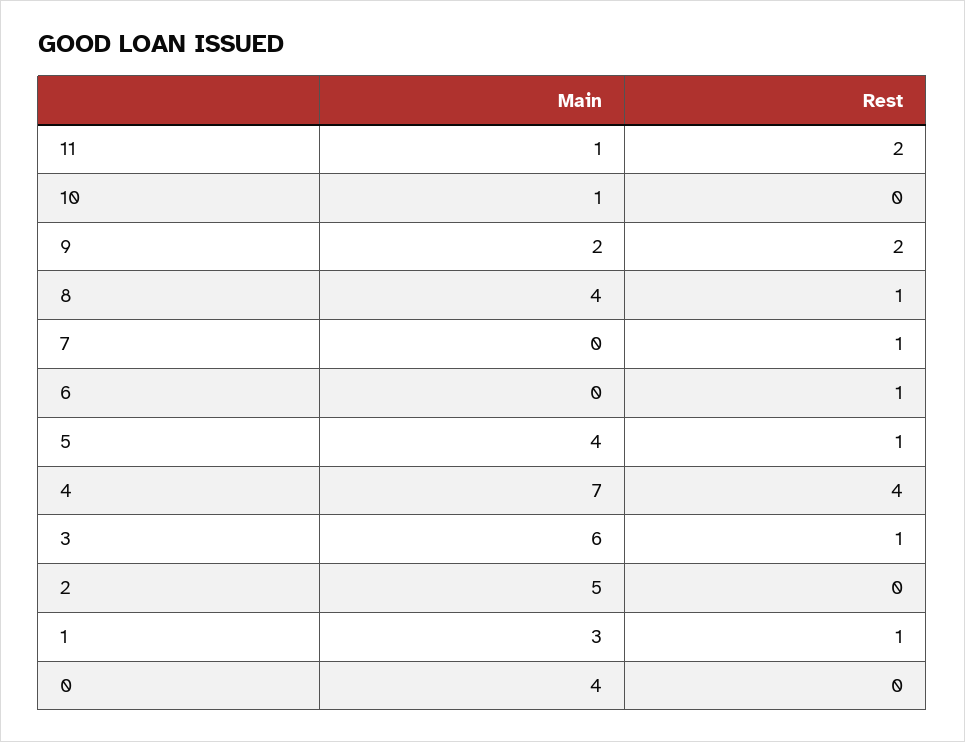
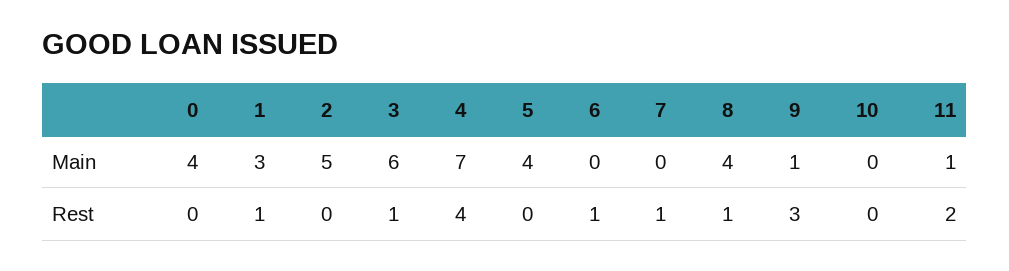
  {
    "Main": {
      "11": 1,
-     "10": 1,
+     "10": 0,
-     "9": 2,
+     "9": 1,
      "8": 4,
      "7": 0,
      "6": 0,
      "5": 4,
      "4": 7,
      "3": 6,
      "2": 5,
      "1": 3,
      "0": 4
    },
    "Rest": {
      "11": 2,
      "10": 0,
-     "9": 2,
+     "9": 3,
      "8": 1,
      "7": 1,
      "6": 1,
-     "5": 1,
+     "5": 0,
      "4": 4,
      "3": 1,
      "2": 0,
      "1": 1,
      "0": 0
    }
  }

